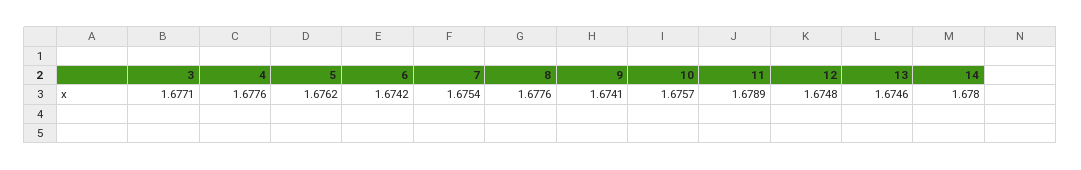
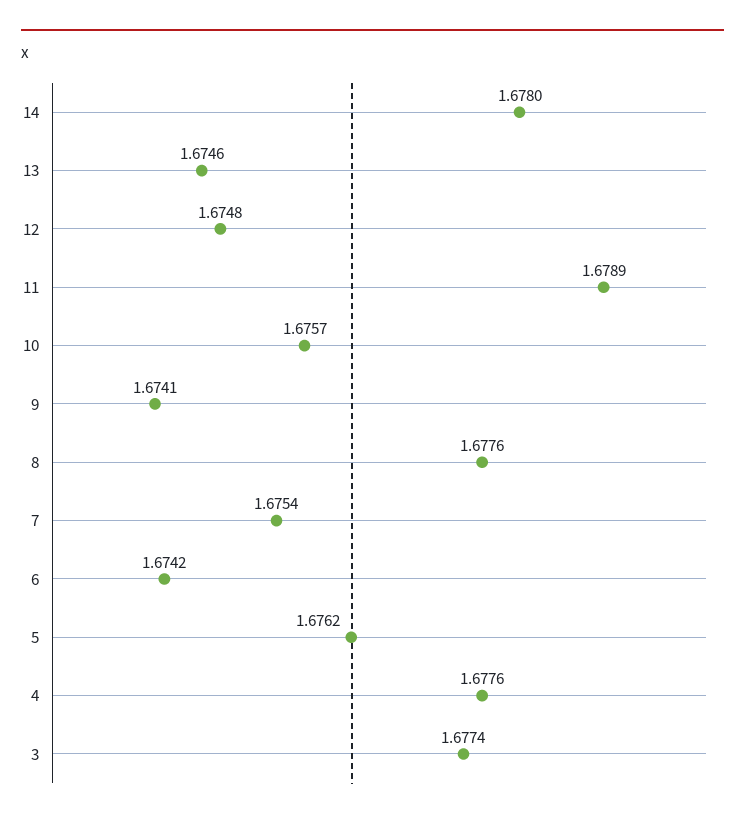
  {
-   "3": 1.6771,
+   "3": 1.6774,
    "4": 1.6776,
    "5": 1.6762,
    "6": 1.6742,
    "7": 1.6754,
    "8": 1.6776,
    "9": 1.6741,
    "10": 1.6757,
    "11": 1.6789,
    "12": 1.6748,
    "13": 1.6746,
    "14": 1.678
  }

